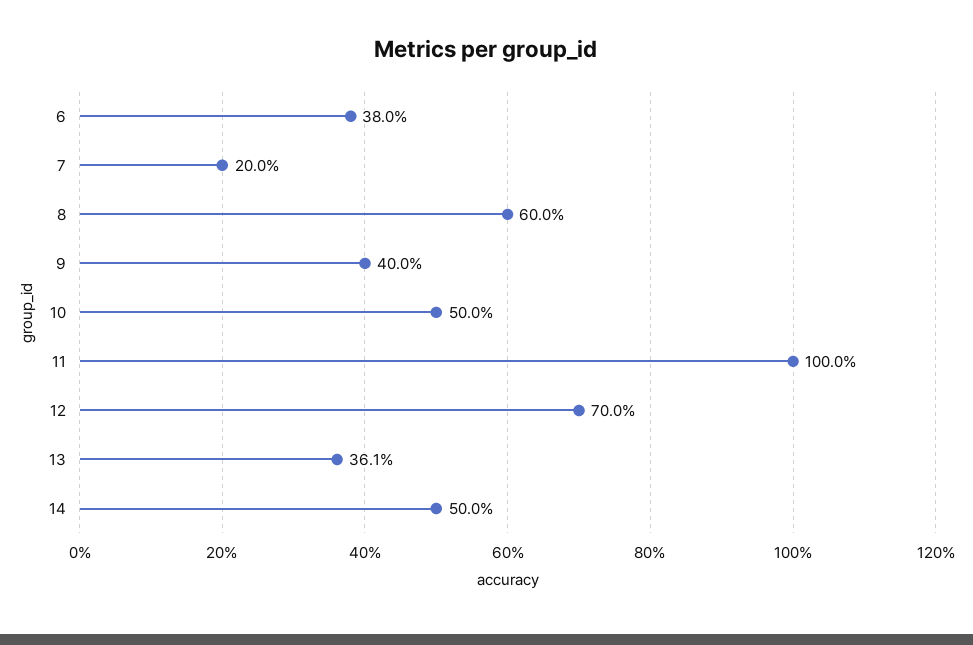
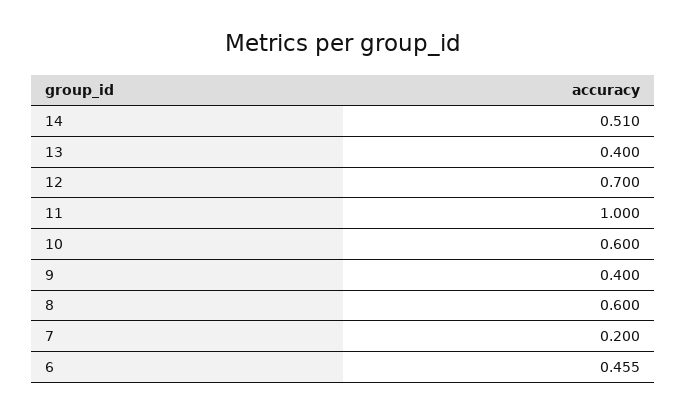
  {
-   "6": 0.38,
+   "6": 0.455,
    "7": 0.2,
    "8": 0.6,
    "9": 0.4,
-   "10": 0.5,
+   "10": 0.6,
    "11": 1,
    "12": 0.7,
-   "13": 0.361,
+   "13": 0.4,
-   "14": 0.5
+   "14": 0.51
  }

